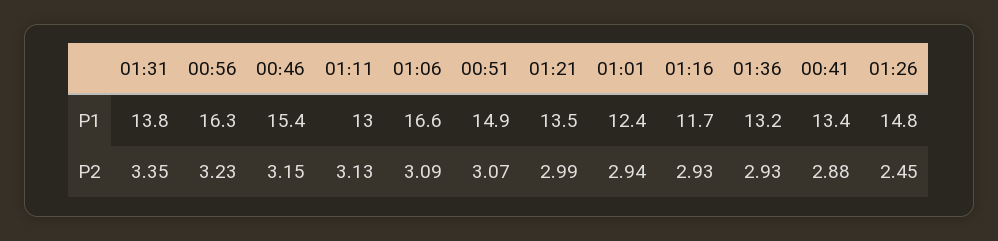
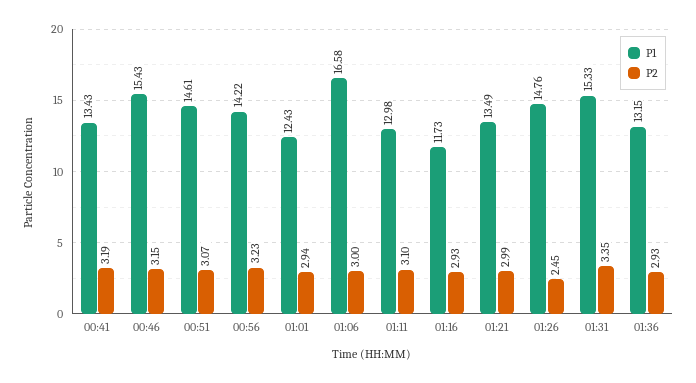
  {
    "P1": {
-     "01:31": 13.8,
+     "01:31": 15.33,
-     "00:56": 16.3,
+     "00:56": 14.22,
      "00:46": 15.43,
      "01:11": 12.98,
      "01:06": 16.58,
-     "00:51": 14.9,
+     "00:51": 14.61,
      "01:21": 13.49,
      "01:01": 12.43,
      "01:16": 11.73,
      "01:36": 13.15,
      "00:41": 13.43,
      "01:26": 14.76
    },
    "P2": {
      "01:31": 3.35,
      "00:56": 3.23,
      "00:46": 3.15,
-     "01:11": 3.13,
+     "01:11": 3.1,
-     "01:06": 3.09,
+     "01:06": 3,
      "00:51": 3.07,
      "01:21": 2.99,
      "01:01": 2.94,
      "01:16": 2.93,
      "01:36": 2.93,
-     "00:41": 2.88,
+     "00:41": 3.19,
      "01:26": 2.45
    }
  }

